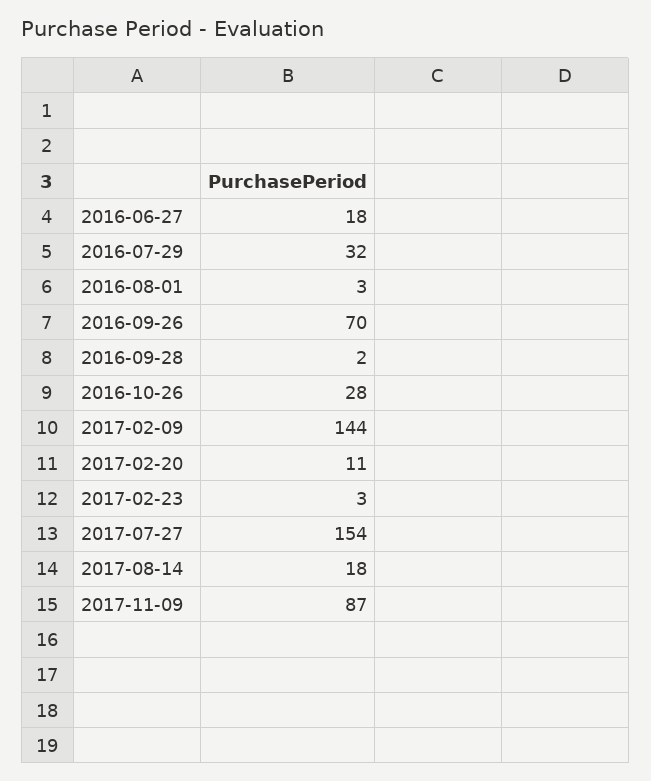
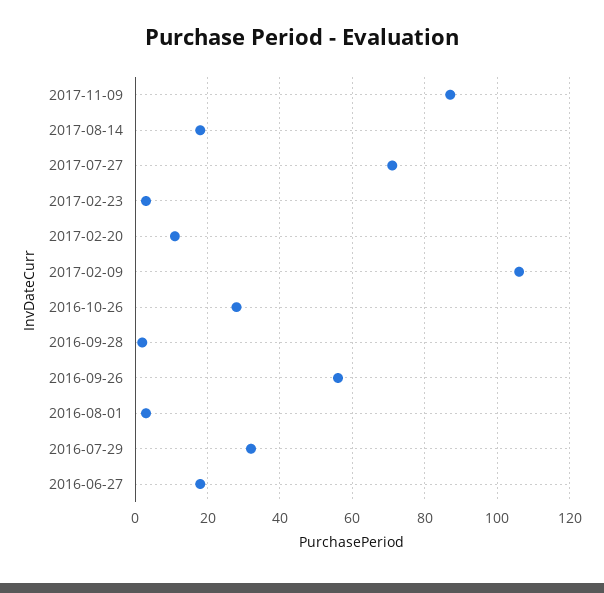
  {
    "2016-06-27": 18,
    "2016-07-29": 32,
    "2016-08-01": 3,
-   "2016-09-26": 70,
+   "2016-09-26": 55,
    "2016-09-28": 2,
    "2016-10-26": 28,
-   "2017-02-09": 144,
+   "2017-02-09": 105,
    "2017-02-20": 11,
    "2017-02-23": 3,
-   "2017-07-27": 154,
+   "2017-07-27": 70,
    "2017-08-14": 18,
    "2017-11-09": 87
  }

